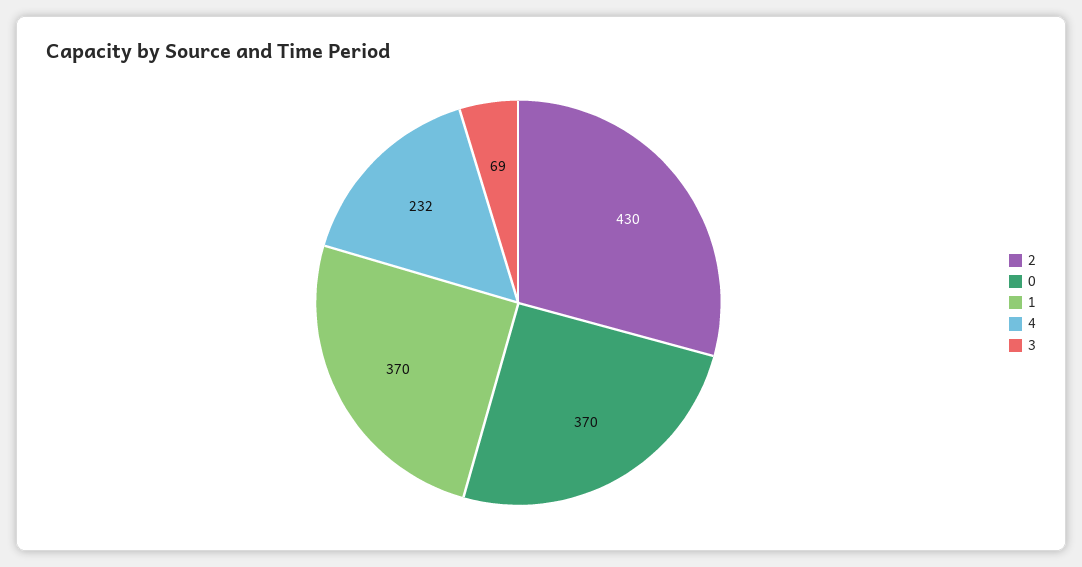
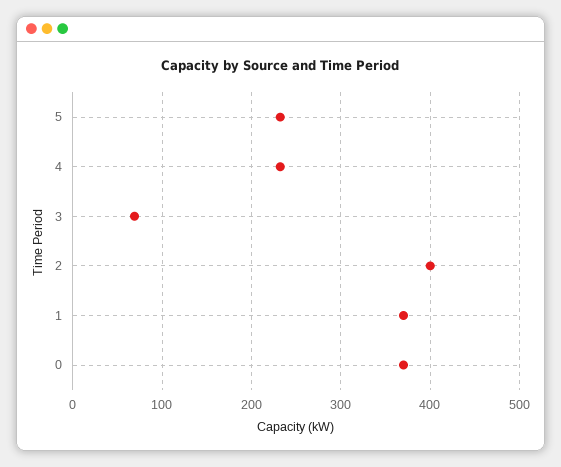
  {
-   "2": 430,
+   "2": 400,
    "0": 370,
    "1": 370,
    "4": 232,
-   "3": 69
+   "3": 69,
+   "5": 230
  }

